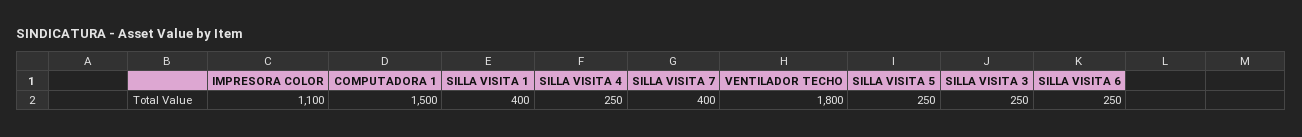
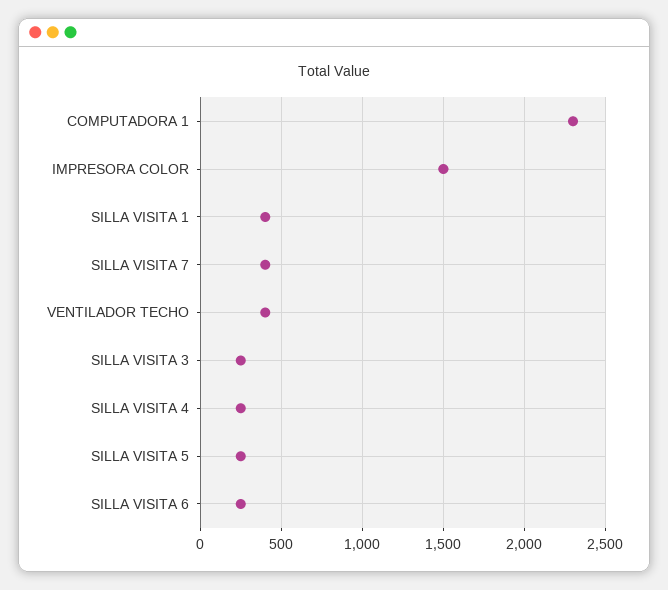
  {
-   "IMPRESORA COLOR": 1100,
+   "IMPRESORA COLOR": 1500,
-   "COMPUTADORA 1": 1500,
+   "COMPUTADORA 1": 2300,
    "SILLA VISITA 1": 400,
    "SILLA VISITA 4": 250,
    "SILLA VISITA 7": 400,
-   "VENTILADOR TECHO": 1800,
+   "VENTILADOR TECHO": 400,
    "SILLA VISITA 5": 250,
    "SILLA VISITA 3": 250,
    "SILLA VISITA 6": 250
  }

